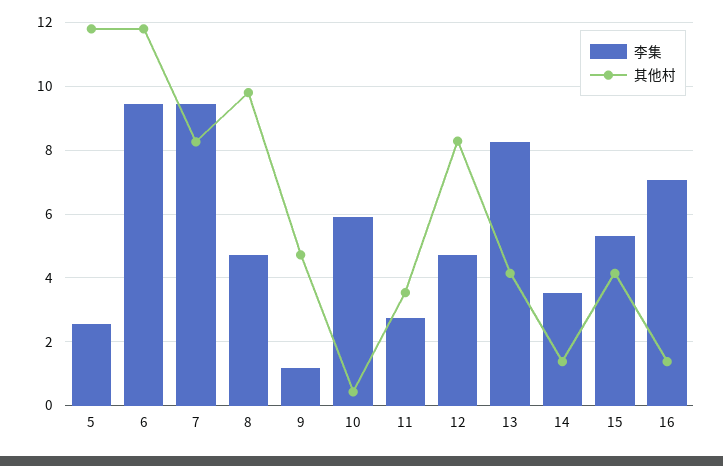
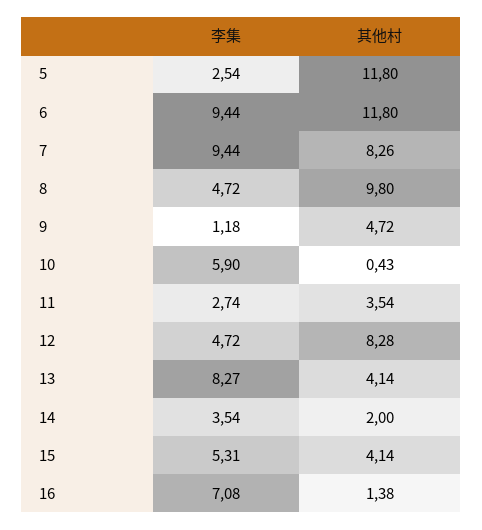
  {
    "李集": {
      "5": 2.54,
      "6": 9.44,
      "7": 9.44,
      "8": 4.72,
      "9": 1.18,
      "10": 5.9,
      "11": 2.74,
      "12": 4.72,
      "13": 8.27,
      "14": 3.54,
      "15": 5.31,
      "16": 7.08
    },
    "其他村": {
      "5": 11.8,
      "6": 11.8,
      "7": 8.26,
      "8": 9.8,
      "9": 4.72,
      "10": 0.43,
      "11": 3.54,
      "12": 8.28,
      "13": 4.14,
-     "14": 1.4,
+     "14": 2,
      "15": 4.14,
      "16": 1.38
    }
  }

